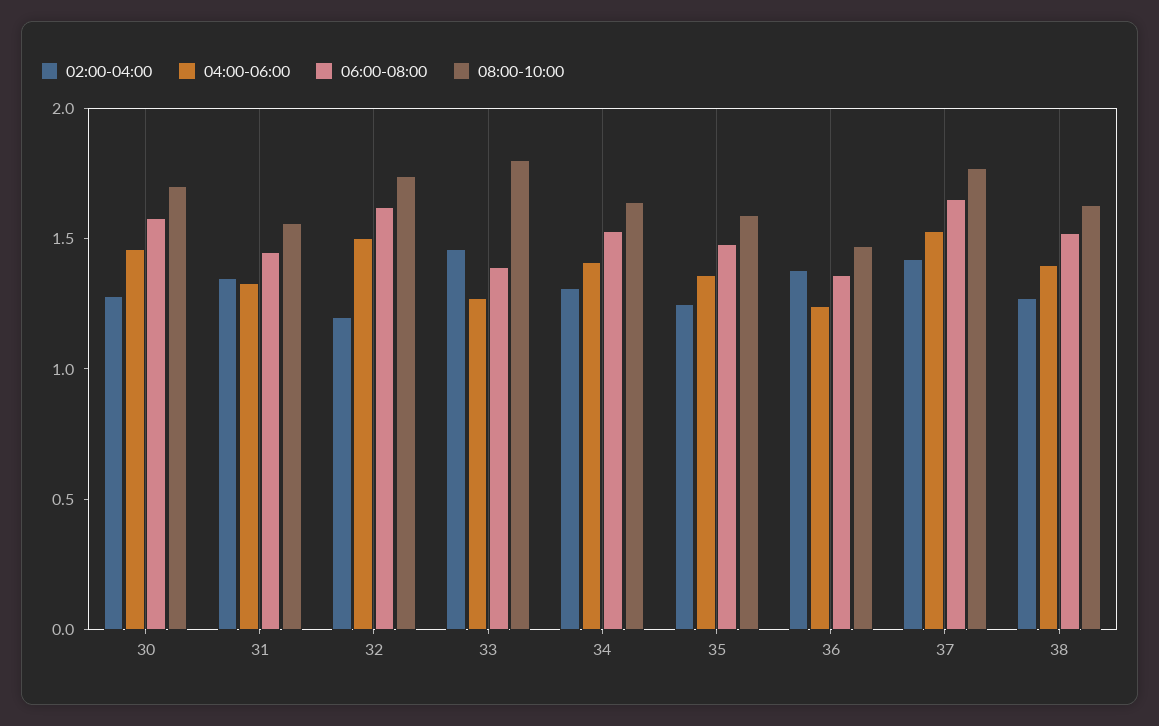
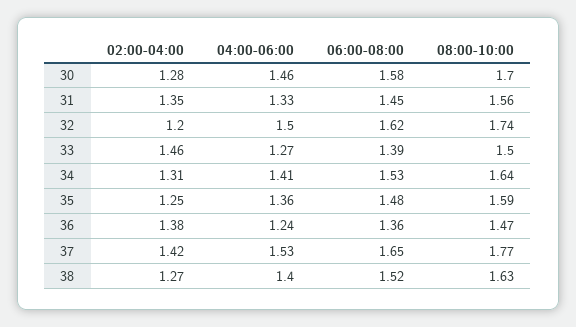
  {
    "02:00-04:00": {
      "30": 1.28,
      "31": 1.35,
      "32": 1.2,
      "33": 1.46,
      "34": 1.31,
      "35": 1.25,
      "36": 1.38,
      "37": 1.42,
      "38": 1.27
    },
    "04:00-06:00": {
      "30": 1.46,
      "31": 1.33,
      "32": 1.5,
      "33": 1.27,
      "34": 1.41,
      "35": 1.36,
      "36": 1.24,
      "37": 1.53,
      "38": 1.4
    },
    "06:00-08:00": {
      "30": 1.58,
      "31": 1.45,
      "32": 1.62,
      "33": 1.39,
      "34": 1.53,
      "35": 1.48,
      "36": 1.36,
      "37": 1.65,
      "38": 1.52
    },
    "08:00-10:00": {
      "30": 1.7,
      "31": 1.56,
      "32": 1.74,
-     "33": 1.8,
+     "33": 1.5,
      "34": 1.64,
      "35": 1.59,
      "36": 1.47,
      "37": 1.77,
      "38": 1.63
    }
  }

